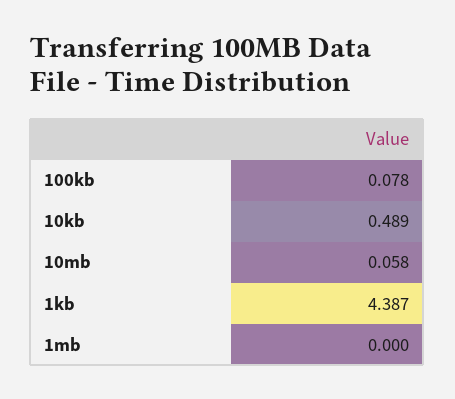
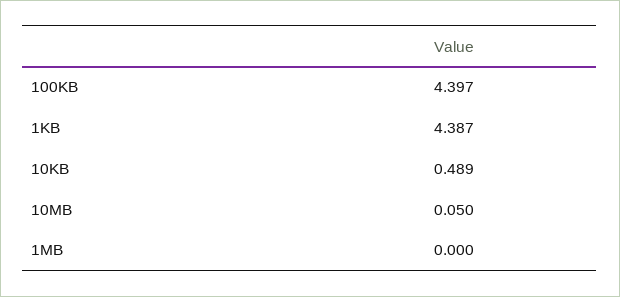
  {
-   "100kb": 0.078,
+   "100kb": 4.397,
    "10kb": 0.489,
-   "10mb": 0.058,
+   "10mb": 0.05,
    "1kb": 4.387,
    "1mb": 0
  }

